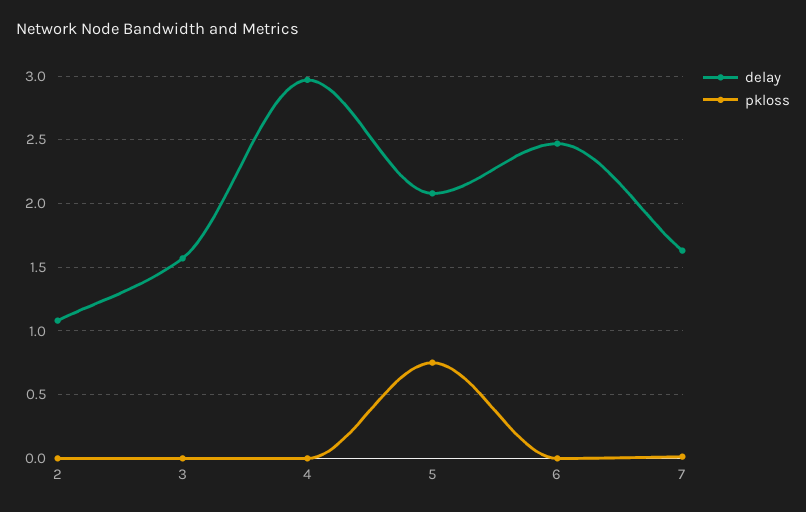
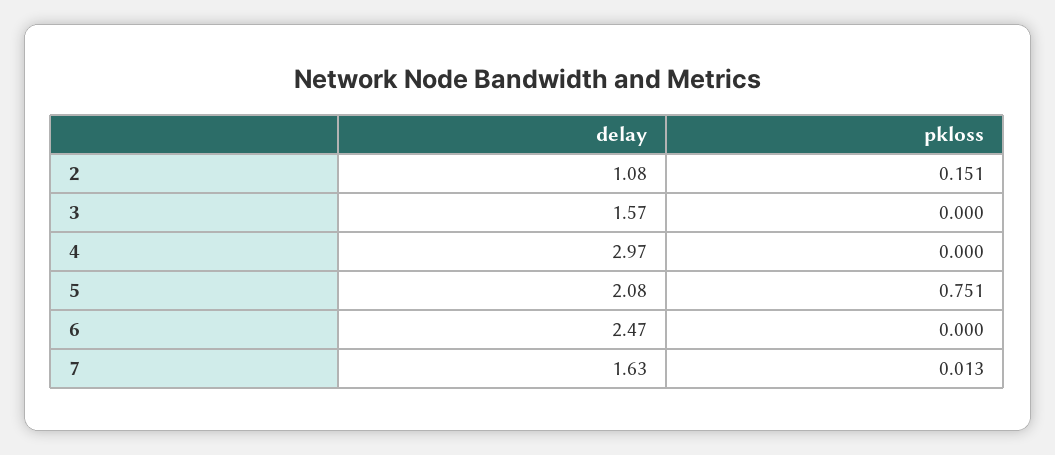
  {
    "delay": {
      "2": 1.08,
      "3": 1.57,
      "4": 2.97,
      "5": 2.08,
      "6": 2.47,
      "7": 1.63
    },
    "pkloss": {
-     "2": 0,
+     "2": 0.151,
      "3": 0,
      "4": 0,
      "5": 0.751,
      "6": 0,
      "7": 0.013
    }
  }

